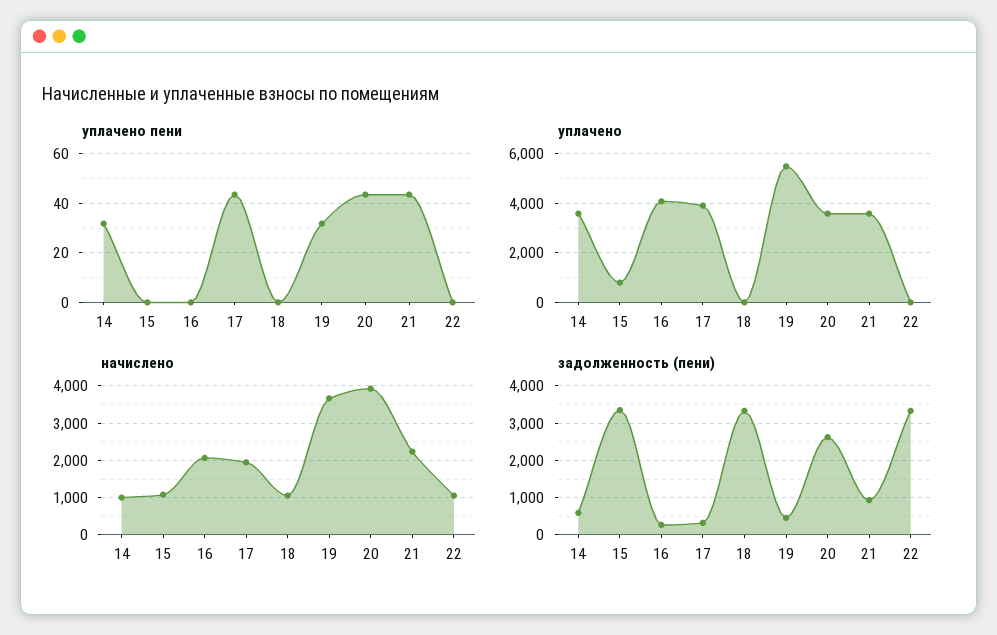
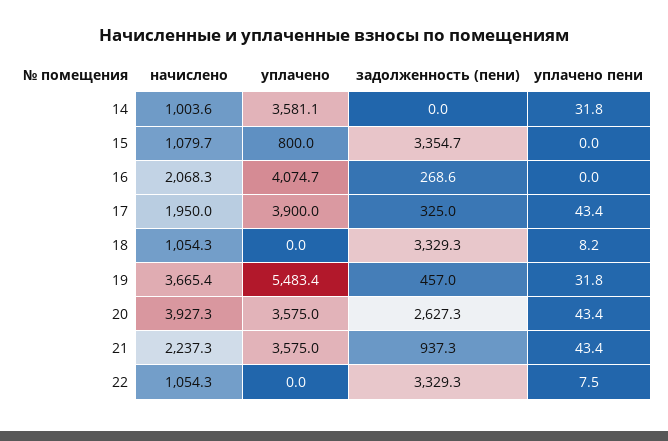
  {
    "уплачено пени": {
      "14": 31.8,
      "15": 0,
      "16": 0,
      "17": 43.4,
-     "18": 0,
+     "18": 8.2,
      "19": 31.8,
      "20": 43.4,
      "21": 43.4,
-     "22": 0
+     "22": 7.5
    },
    "уплачено": {
      "14": 3581.1,
      "15": 800,
      "16": 4074.7,
      "17": 3900,
      "18": 0,
      "19": 5483.4,
      "20": 3575,
      "21": 3575,
      "22": 0
    },
    "начислено": {
      "14": 1003.6,
      "15": 1079.7,
      "16": 2068.3,
      "17": 1950,
      "18": 1054.3,
      "19": 3665.4,
      "20": 3927.3,
      "21": 2237.3,
      "22": 1054.3
    },
    "задолженность (пени)": {
-     "14": 600,
+     "14": 0,
      "15": 3354.7,
      "16": 268.6,
      "17": 325,
      "18": 3329.3,
      "19": 457,
      "20": 2627.3,
      "21": 937.3,
      "22": 3329.3
    }
  }

